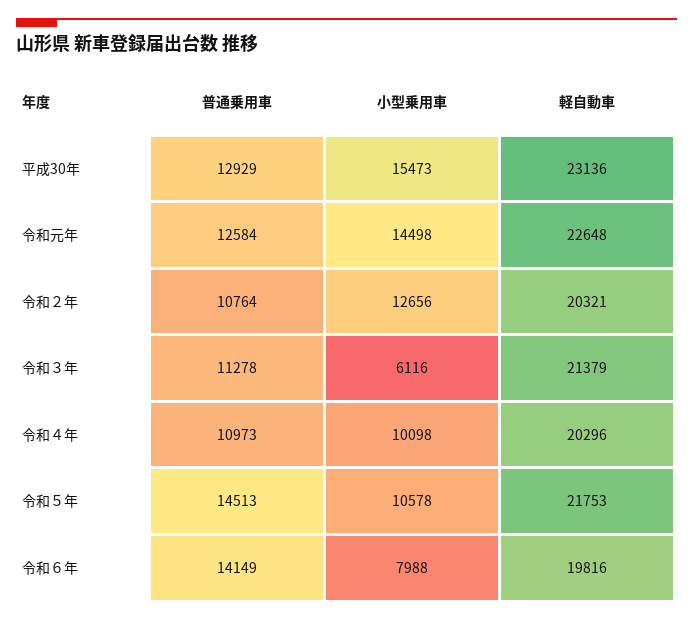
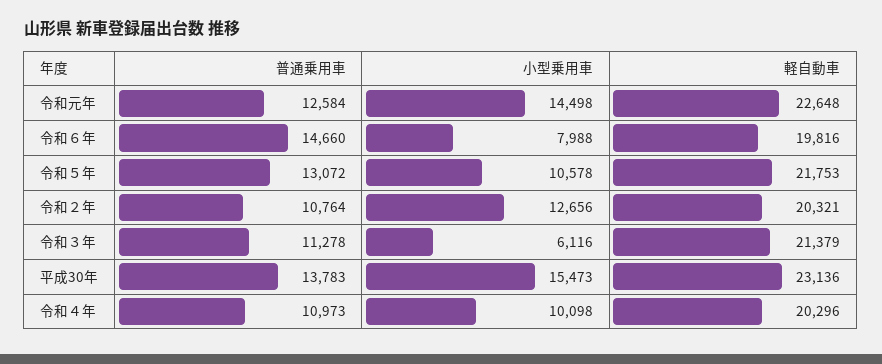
  {
    "普通乗用車": {
-     "平成30年": 12929,
+     "平成30年": 13783,
      "令和元年": 12584,
      "令和２年": 10764,
      "令和３年": 11278,
      "令和４年": 10973,
-     "令和５年": 14513,
+     "令和５年": 13072,
-     "令和６年": 14149
+     "令和６年": 14660
    },
    "小型乗用車": {
      "平成30年": 15473,
      "令和元年": 14498,
      "令和２年": 12656,
      "令和３年": 6116,
      "令和４年": 10098,
      "令和５年": 10578,
      "令和６年": 7988
    },
    "軽自動車": {
      "平成30年": 23136,
      "令和元年": 22648,
      "令和２年": 20321,
      "令和３年": 21379,
      "令和４年": 20296,
      "令和５年": 21753,
      "令和６年": 19816
    }
  }

